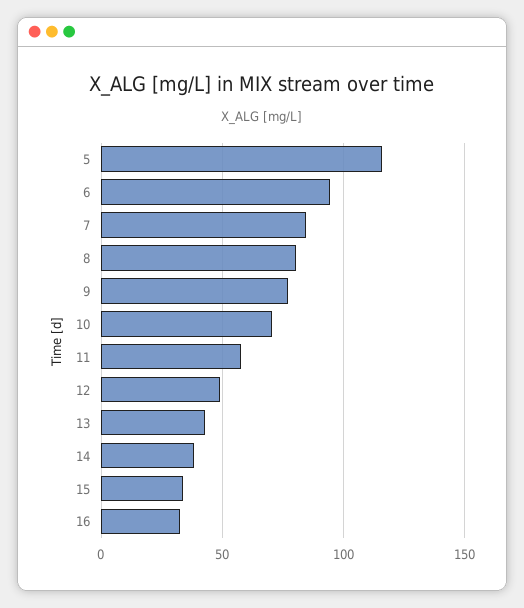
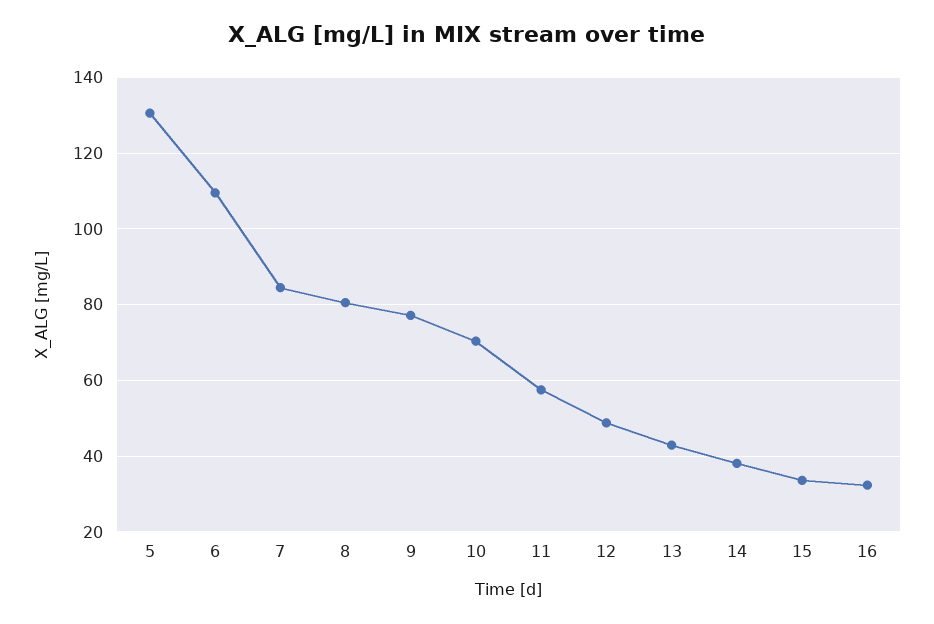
  {
-   "5": 115,
+   "5": 130,
-   "6": 95,
+   "6": 110,
    "7": 84,
    "8": 80,
    "9": 78,
    "10": 70,
    "11": 58,
    "12": 48,
    "13": 42,
    "14": 38,
    "15": 34,
    "16": 32
  }

